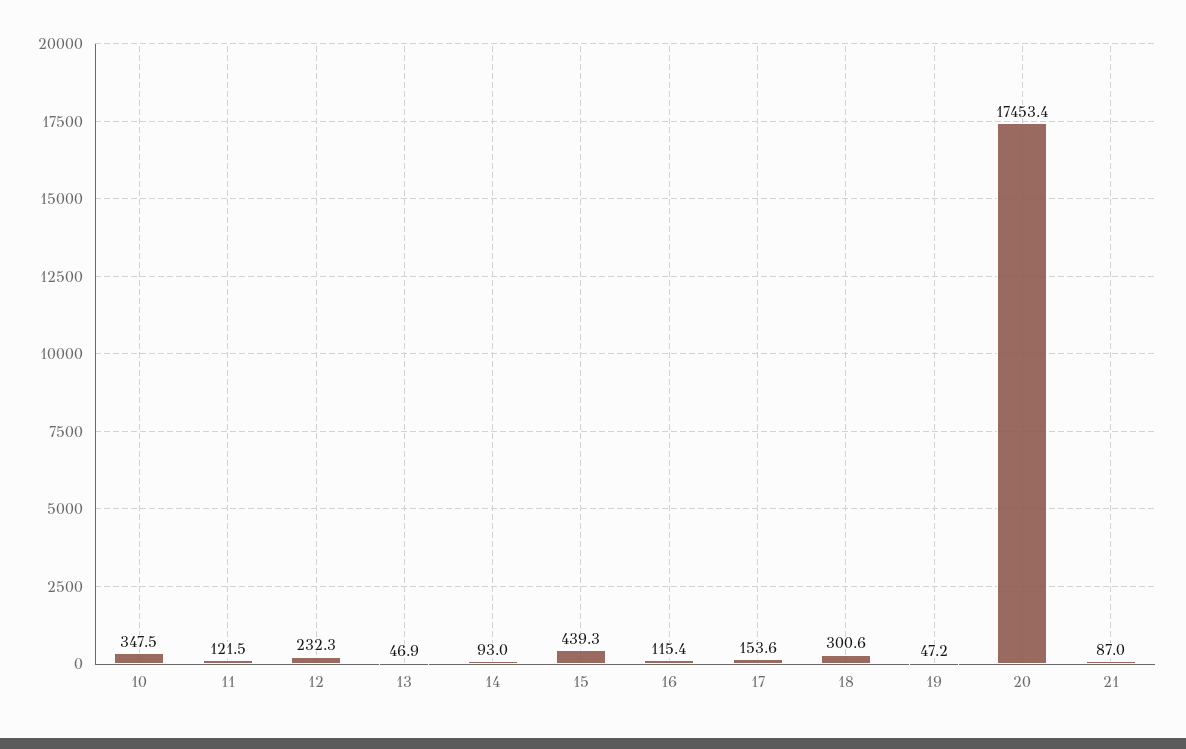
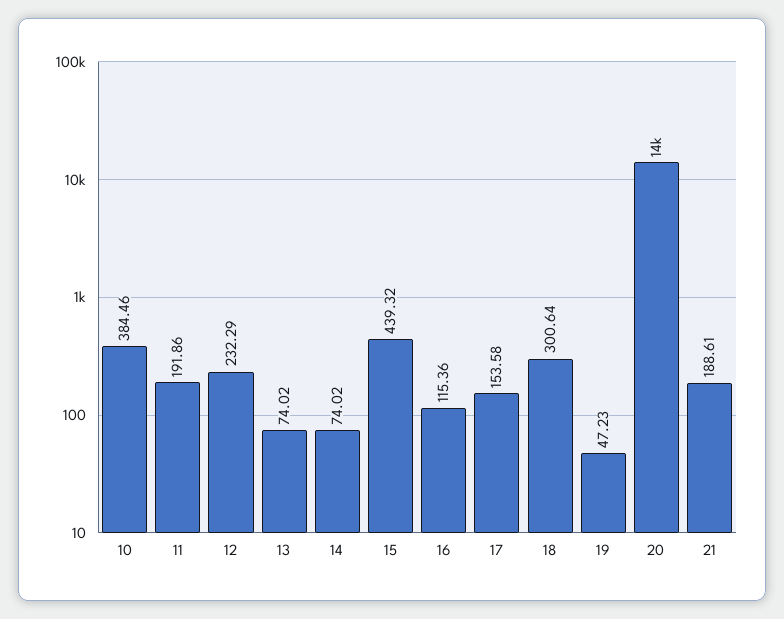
  {
-   "10": 347.5,
+   "10": 384.46,
-   "11": 121.5,
+   "11": 191.86,
    "12": 232.29,
-   "13": 46.9,
+   "13": 74.02,
-   "14": 93,
+   "14": 74.02,
    "15": 439.32,
    "16": 115.36,
    "17": 153.58,
    "18": 300.64,
    "19": 47.23,
-   "20": 17453.4,
+   "20": 14000,
-   "21": 87
+   "21": 188.61
  }

